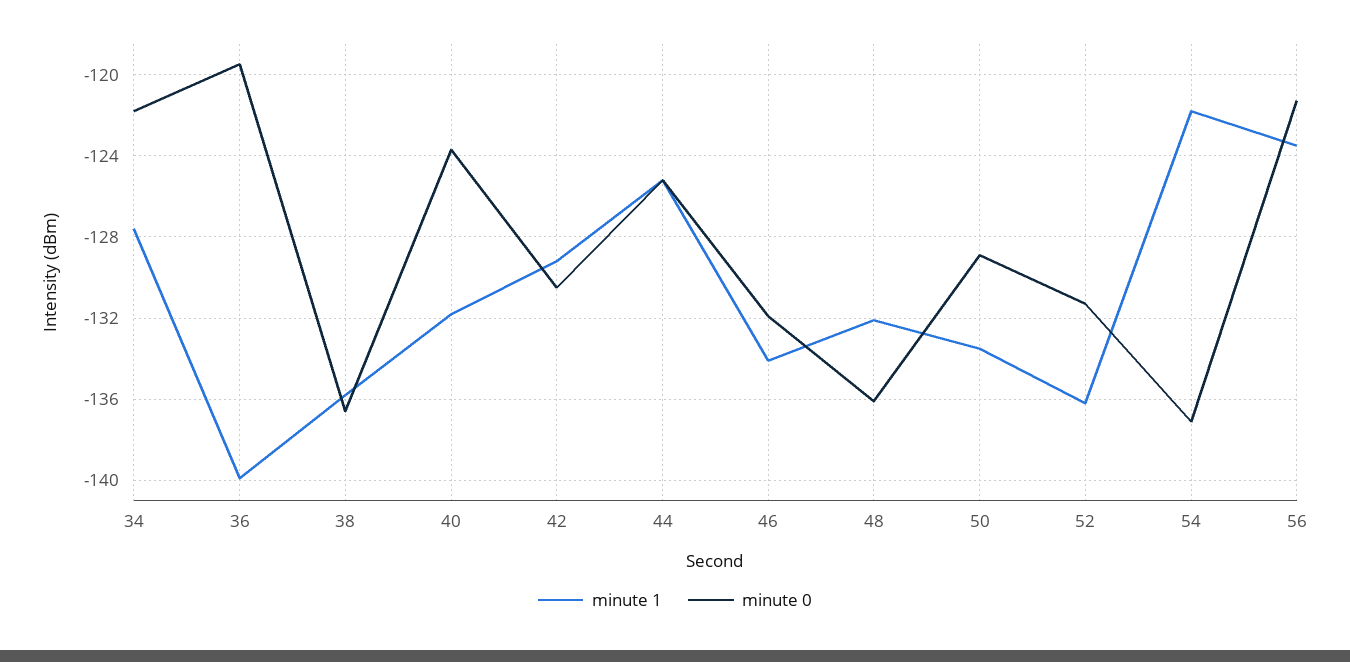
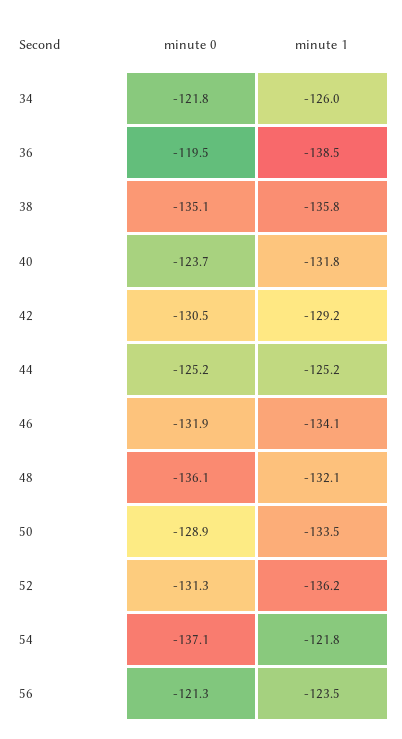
  {
    "minute 1": {
-     "34": -127.5,
+     "34": -126,
-     "36": -140,
+     "36": -138.5,
      "38": -135.8,
      "40": -131.8,
      "42": -129.2,
      "44": -125.2,
      "46": -134.1,
      "48": -132.1,
      "50": -133.5,
      "52": -136.2,
      "54": -121.8,
      "56": -123.5
    },
    "minute 0": {
      "34": -121.8,
      "36": -119.5,
-     "38": -136.5,
+     "38": -135.1,
      "40": -123.7,
      "42": -130.5,
      "44": -125.2,
      "46": -131.9,
      "48": -136.1,
      "50": -128.9,
      "52": -131.3,
      "54": -137.1,
      "56": -121.3
    }
  }

